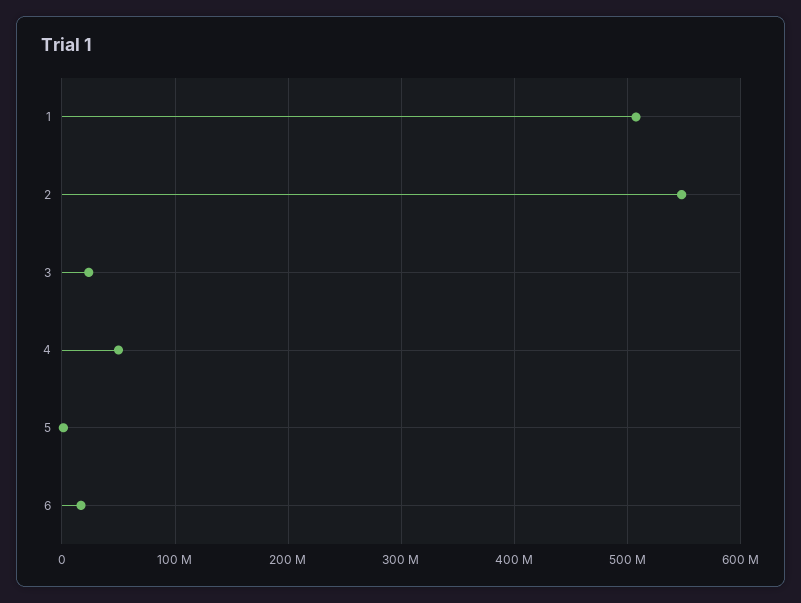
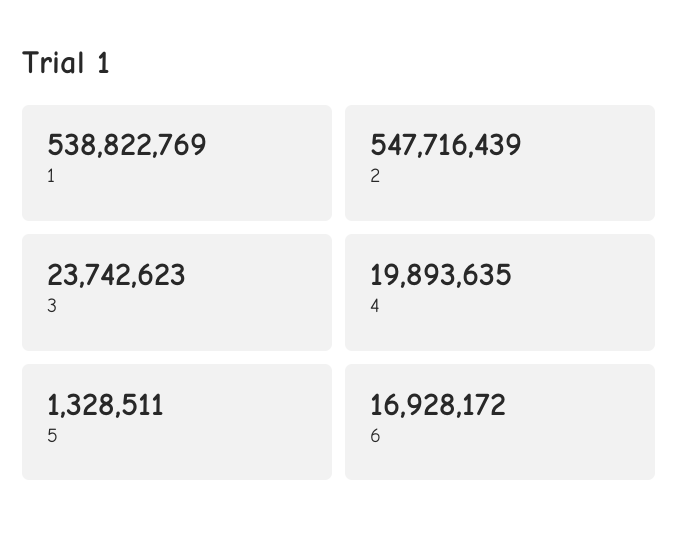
  {
-   "1": 510000000,
+   "1": 538822769,
    "2": 547716439,
    "3": 23742623,
-   "4": 50000000,
+   "4": 19893635,
    "5": 1328511,
    "6": 16928172
  }

